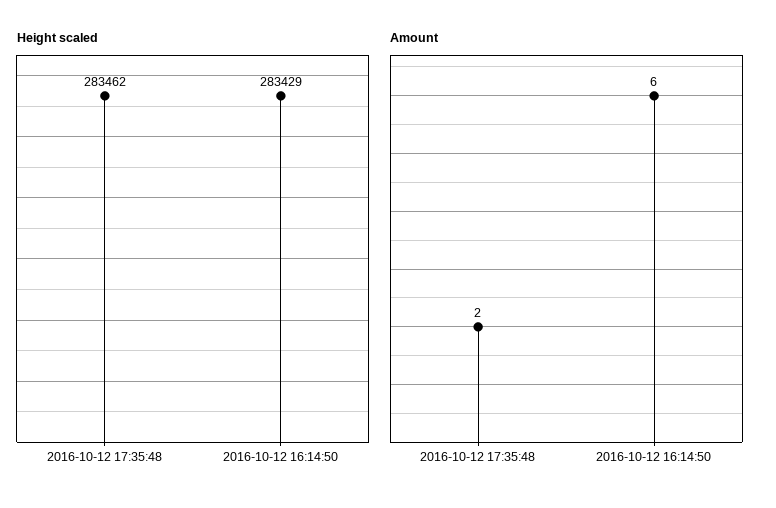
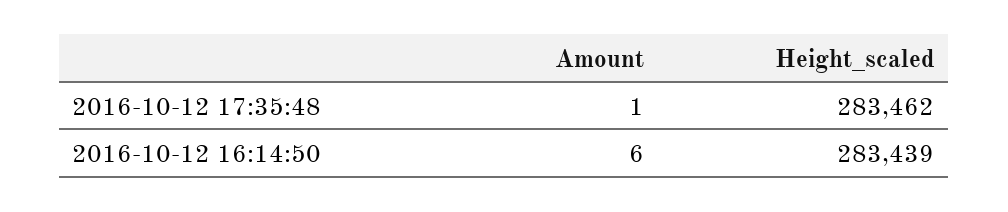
  {
    "Height scaled": {
      "2016-10-12 17:35:48": 283462,
-     "2016-10-12 16:14:50": 283429
+     "2016-10-12 16:14:50": 283439
    },
    "Amount": {
-     "2016-10-12 17:35:48": 2,
+     "2016-10-12 17:35:48": 1,
      "2016-10-12 16:14:50": 6
    }
  }

